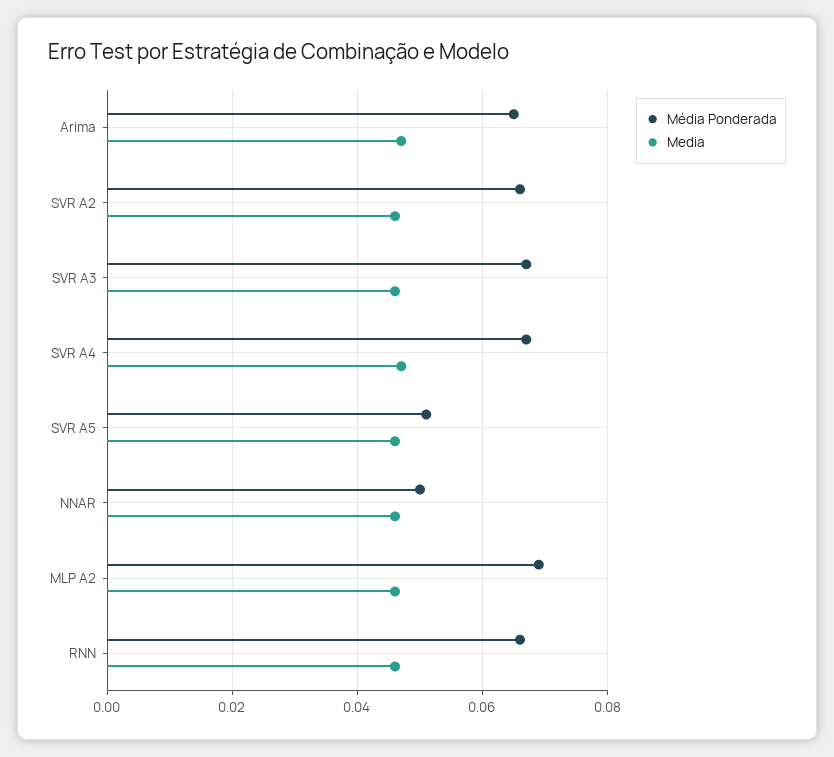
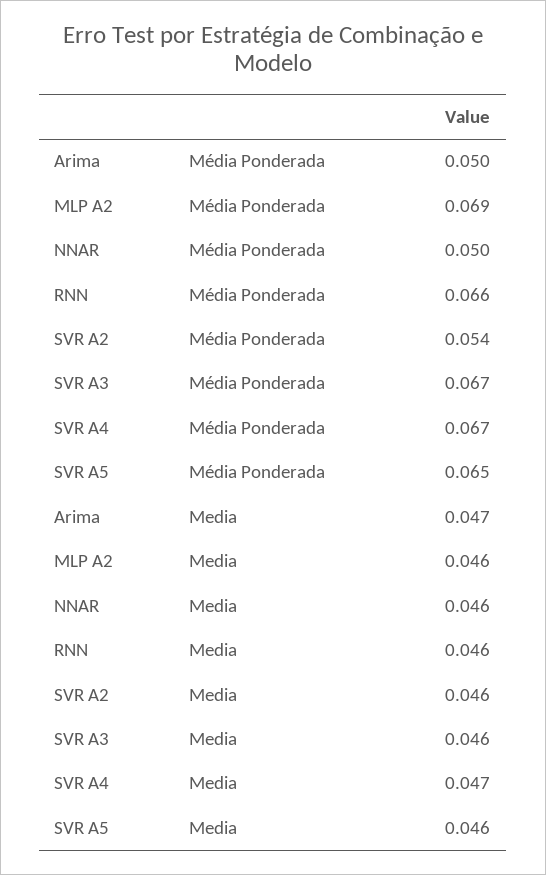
  {
    "Média Ponderada": {
-     "Arima": 0.065,
+     "Arima": 0.05,
-     "SVR A2": 0.065,
+     "SVR A2": 0.054,
      "SVR A3": 0.067,
      "SVR A4": 0.067,
-     "SVR A5": 0.05,
+     "SVR A5": 0.065,
      "NNAR": 0.05,
      "MLP A2": 0.069,
      "RNN": 0.066
    },
    "Media": {
      "Arima": 0.047,
      "SVR A2": 0.046,
      "SVR A3": 0.046,
      "SVR A4": 0.047,
      "SVR A5": 0.046,
      "NNAR": 0.046,
      "MLP A2": 0.046,
      "RNN": 0.046
    }
  }

